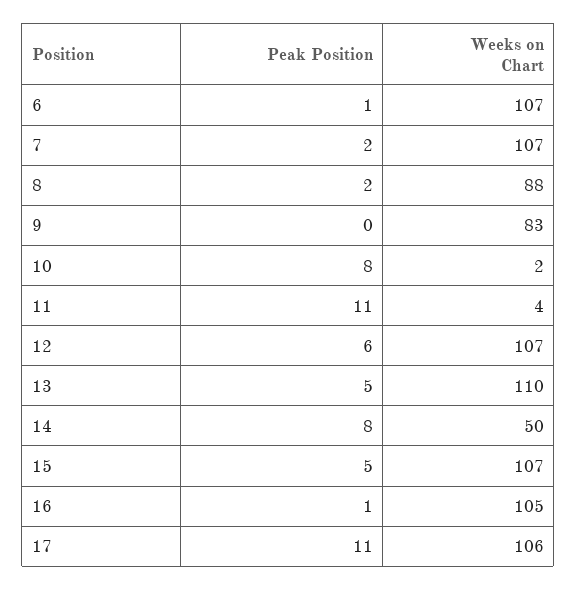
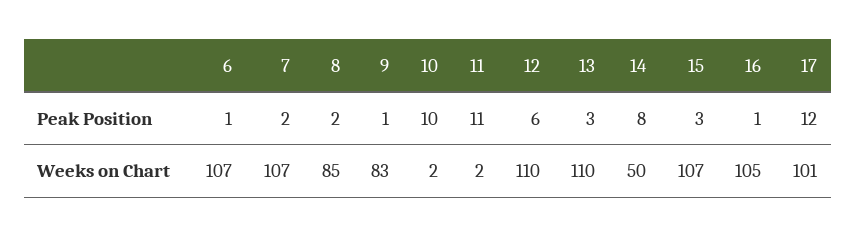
  {
    "Peak Position": {
      "6": 1,
      "7": 2,
      "8": 2,
-     "9": 0,
+     "9": 1,
-     "10": 8,
+     "10": 10,
      "11": 11,
      "12": 6,
-     "13": 5,
+     "13": 3,
      "14": 8,
-     "15": 5,
+     "15": 3,
      "16": 1,
-     "17": 11
+     "17": 12
    },
    "Weeks on Chart": {
      "6": 107,
      "7": 107,
-     "8": 88,
+     "8": 85,
      "9": 83,
      "10": 2,
-     "11": 4,
+     "11": 2,
-     "12": 107,
+     "12": 110,
      "13": 110,
      "14": 50,
      "15": 107,
      "16": 105,
-     "17": 106
+     "17": 101
    }
  }

